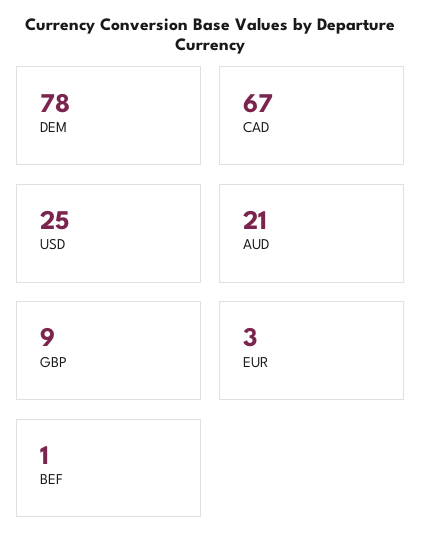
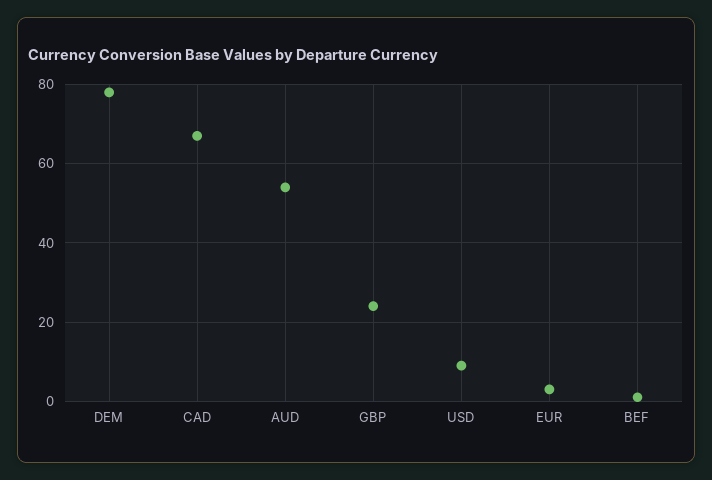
  {
    "DEM": 78,
    "CAD": 67,
-   "USD": 25,
+   "USD": 10,
-   "AUD": 21,
+   "AUD": 55,
-   "GBP": 9,
+   "GBP": 25,
    "EUR": 3,
    "BEF": 1
  }

